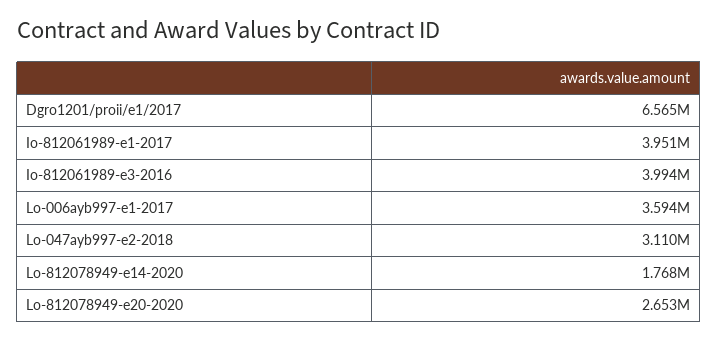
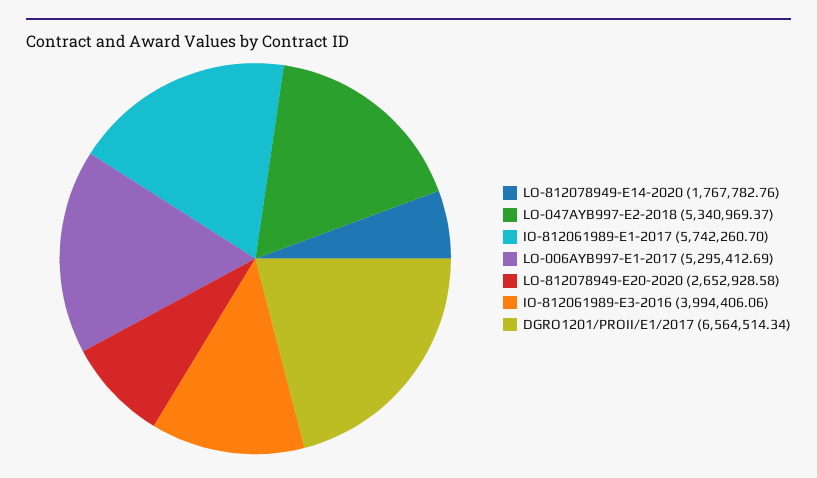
  {
    "Dgro1201/proii/e1/2017": 6564514.34,
-   "Io-812061989-e1-2017": 3951000,
+   "Io-812061989-e1-2017": 5742260.7,
    "Io-812061989-e3-2016": 3994406.06,
-   "Lo-006ayb997-e1-2017": 3594000,
+   "Lo-006ayb997-e1-2017": 5295412.69,
-   "Lo-047ayb997-e2-2018": 3110000,
+   "Lo-047ayb997-e2-2018": 5340969.37,
    "Lo-812078949-e14-2020": 1767782.76,
    "Lo-812078949-e20-2020": 2652928.58
  }

